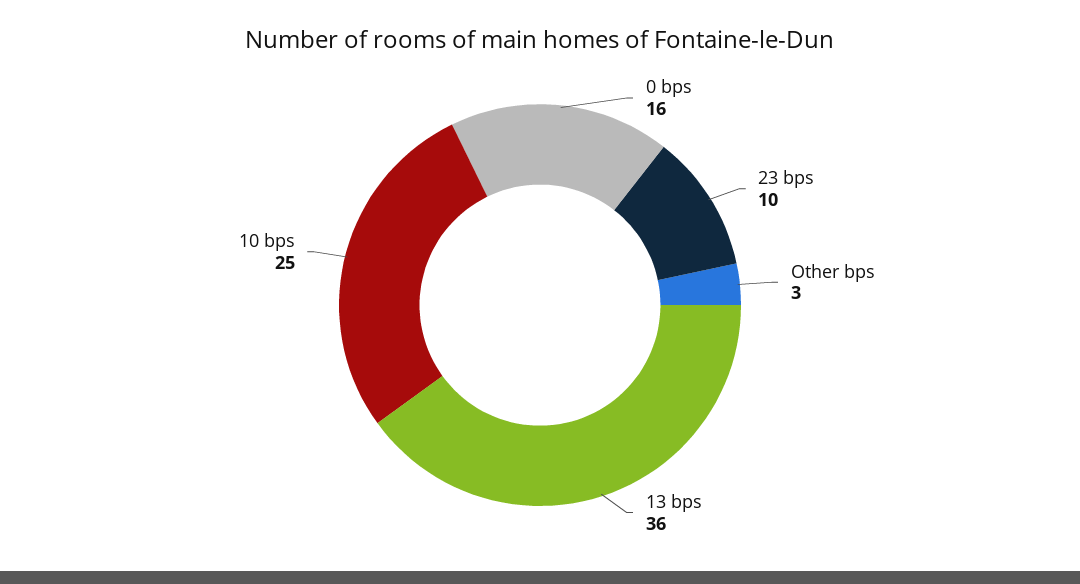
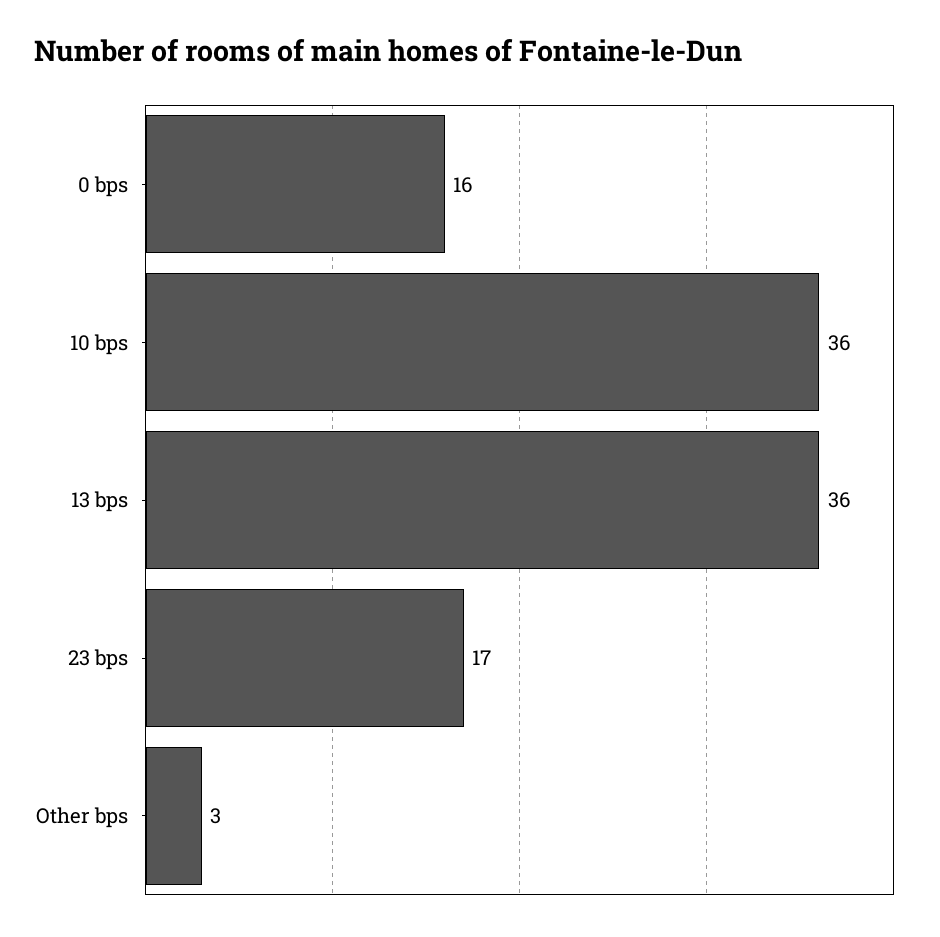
  {
    "0 bps": 16,
-   "23 bps": 10,
+   "23 bps": 17,
    "Other bps": 3,
    "13 bps": 36,
-   "10 bps": 25
+   "10 bps": 36
  }

